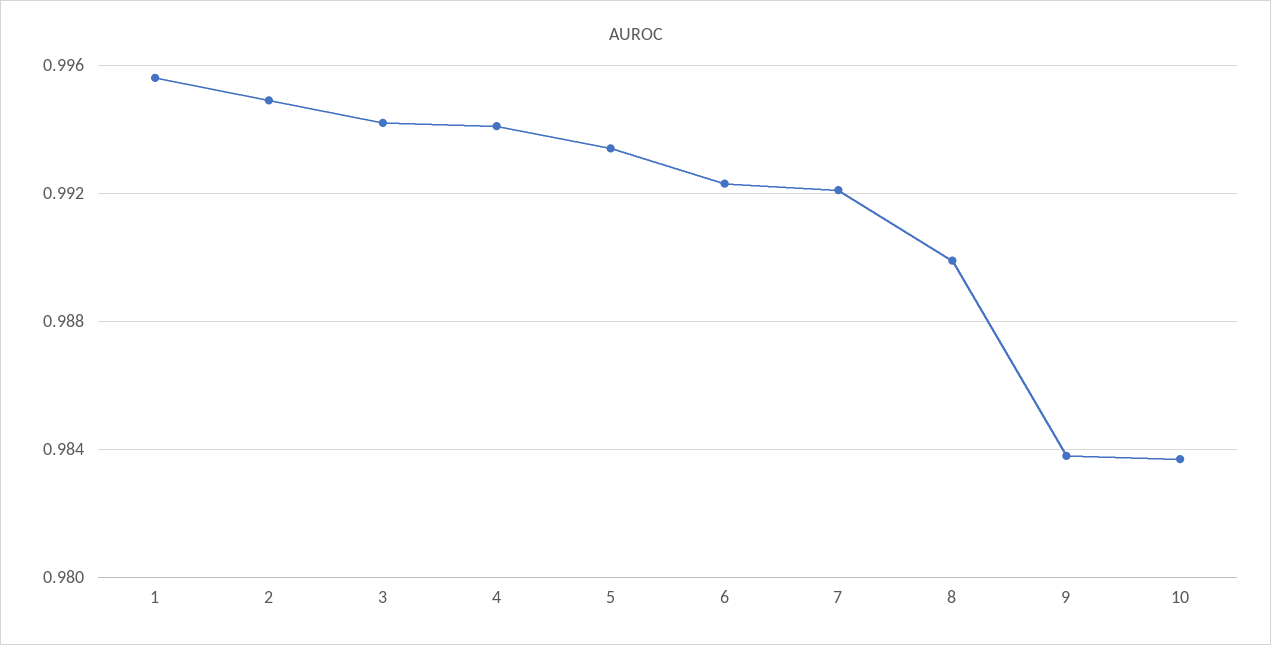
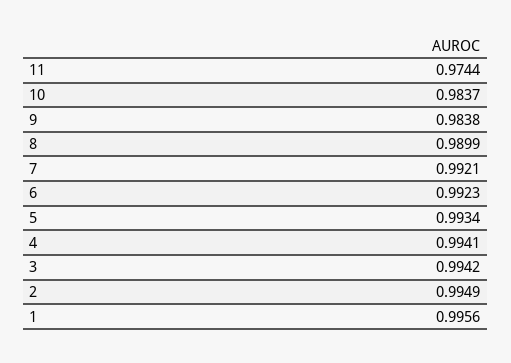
  {
    "1": 0.9956,
    "2": 0.9949,
    "3": 0.9942,
    "4": 0.9941,
    "5": 0.9934,
    "6": 0.9923,
    "7": 0.9921,
    "8": 0.9899,
    "9": 0.9838,
-   "10": 0.9837
+   "10": 0.9837,
+   "11": 0.9744
  }

